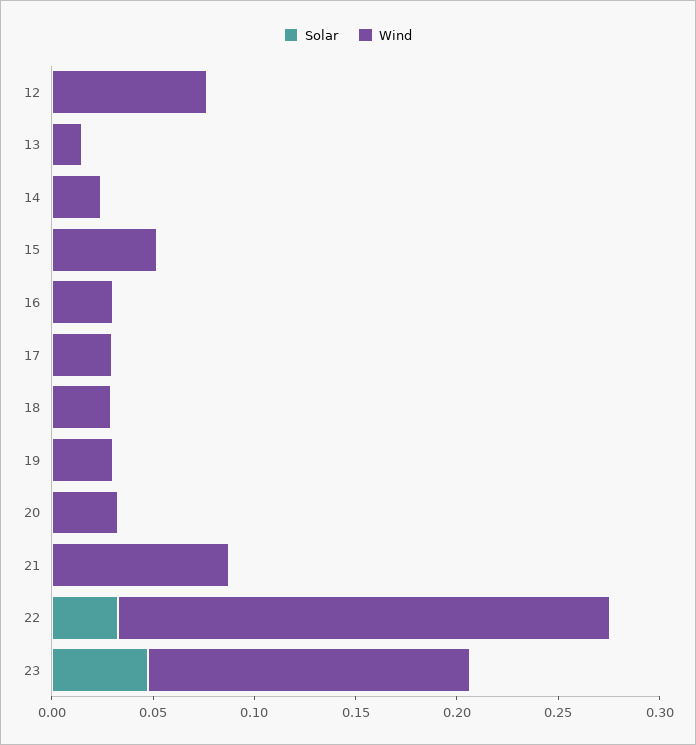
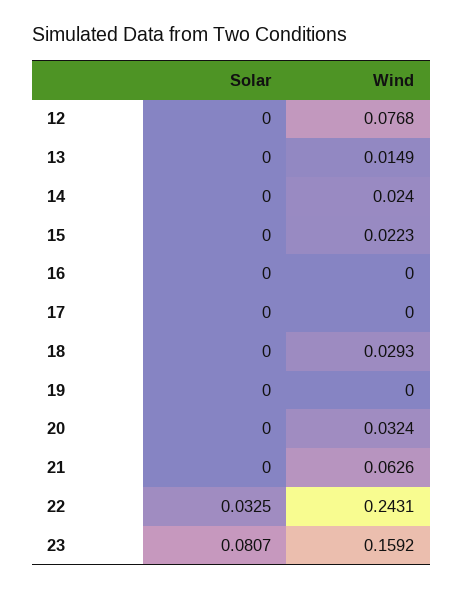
  {
    "Solar": {
      "12": 0,
      "13": 0,
      "14": 0,
      "15": 0,
      "16": 0,
      "17": 0,
      "18": 0,
      "19": 0,
      "20": 0,
      "21": 0,
      "22": 0.0325,
-     "23": 0.05
+     "23": 0.0807
    },
    "Wind": {
      "12": 0.0768,
      "13": 0.0149,
      "14": 0.024,
-     "15": 0.05,
+     "15": 0.0223,
-     "16": 0.03,
+     "16": 0,
-     "17": 0.03,
+     "17": 0,
      "18": 0.0293,
-     "19": 0.03,
+     "19": 0,
      "20": 0.0324,
-     "21": 0.09,
+     "21": 0.0626,
      "22": 0.2431,
      "23": 0.1592
    }
  }

